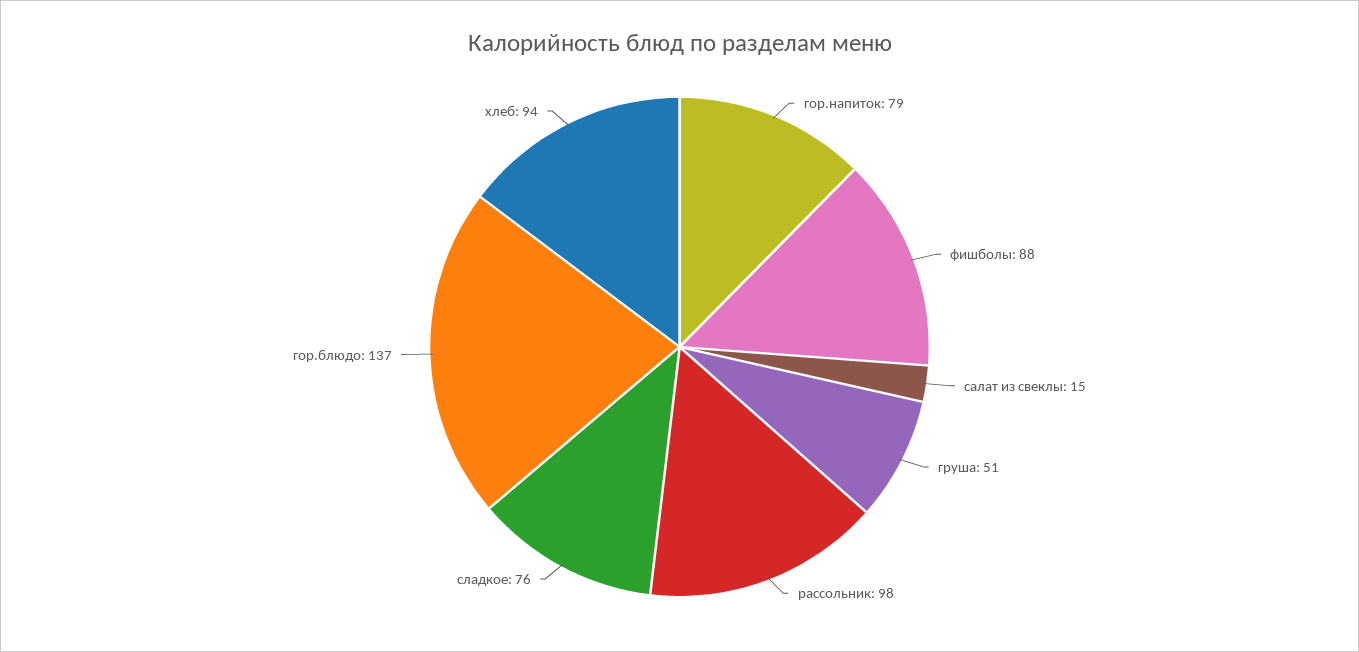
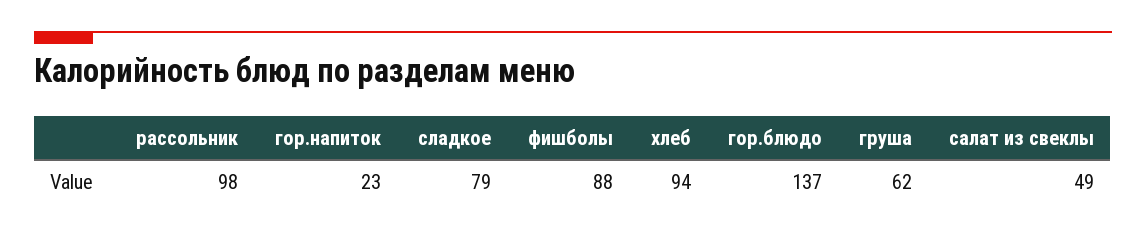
  {
-   "гор.напиток": 79,
+   "гор.напиток": 23,
    "фишболы": 88,
-   "салат из свеклы": 15,
+   "салат из свеклы": 49,
-   "груша": 51,
+   "груша": 62,
    "рассольник": 98,
-   "сладкое": 76,
+   "сладкое": 79,
    "гор.блюдо": 137,
    "хлеб": 94
  }

